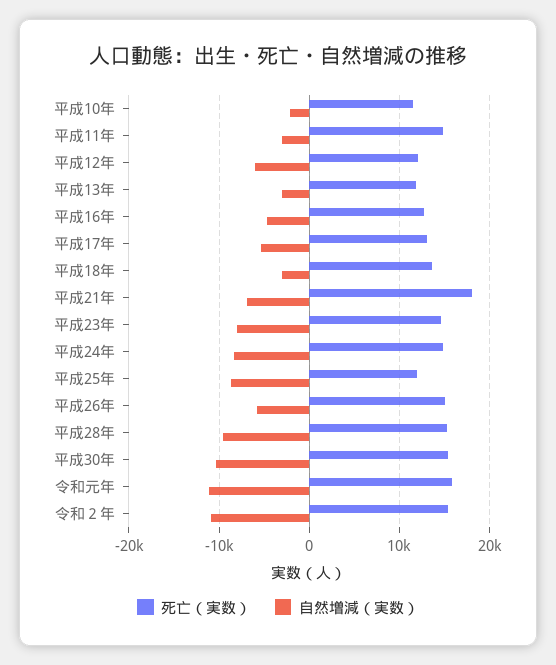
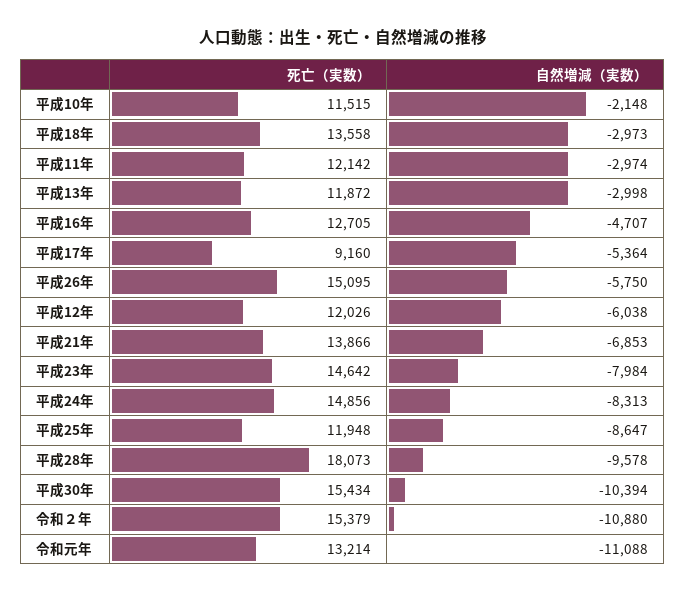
  {
    "死亡（実数）": {
      "平成10年": 11515,
-     "平成11年": 15000,
+     "平成11年": 12142,
      "平成12年": 12026,
      "平成13年": 11872,
      "平成16年": 12705,
-     "平成17年": 13000,
+     "平成17年": 9160,
      "平成18年": 13558,
-     "平成21年": 18000,
+     "平成21年": 13866,
      "平成23年": 14642,
      "平成24年": 14856,
      "平成25年": 11948,
      "平成26年": 15095,
-     "平成28年": 15000,
+     "平成28年": 18073,
      "平成30年": 15434,
-     "令和元年": 16000,
+     "令和元年": 13214,
      "令和２年": 15379
    },
    "自然増減（実数）": {
      "平成10年": -2148,
      "平成11年": -2974,
      "平成12年": -6038,
      "平成13年": -2998,
      "平成16年": -4707,
      "平成17年": -5364,
      "平成18年": -2973,
      "平成21年": -6853,
      "平成23年": -7984,
      "平成24年": -8313,
      "平成25年": -8647,
      "平成26年": -5750,
      "平成28年": -9578,
      "平成30年": -10394,
      "令和元年": -11088,
      "令和２年": -10880
    }
  }

